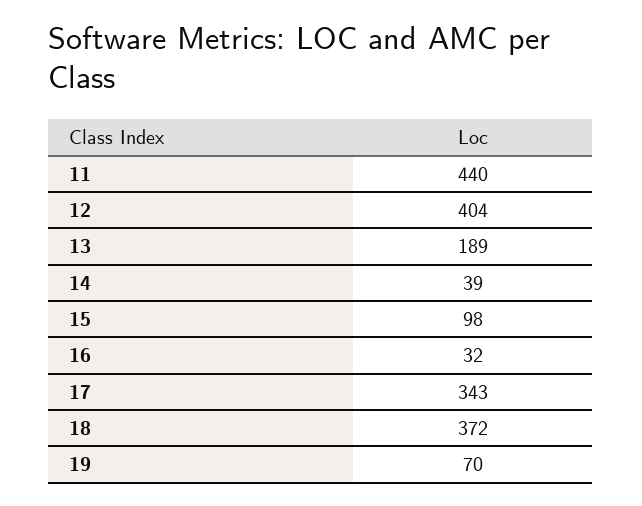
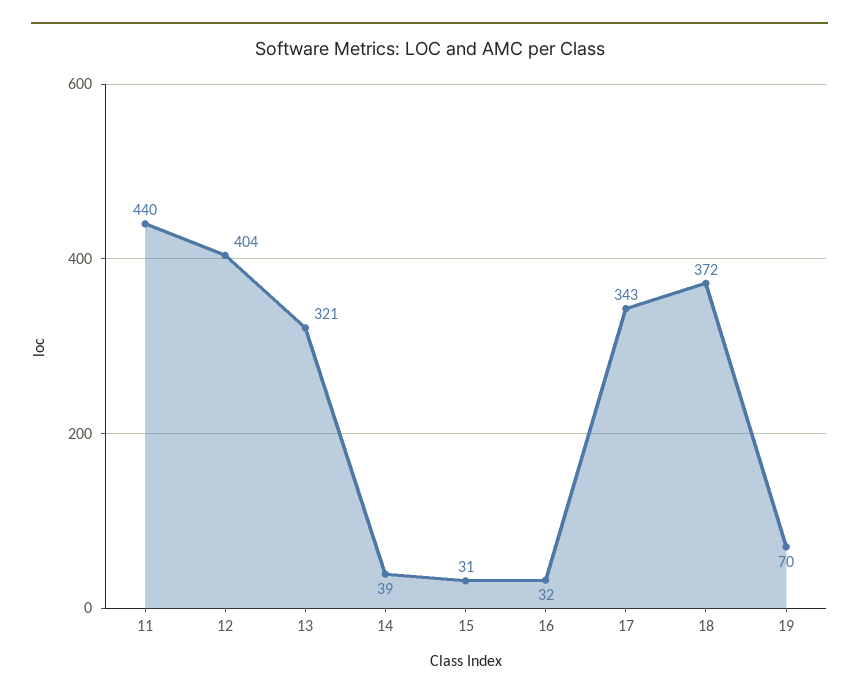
  {
    "11": 440,
    "12": 404,
-   "13": 189,
+   "13": 321,
    "14": 39,
-   "15": 98,
+   "15": 31,
    "16": 32,
    "17": 343,
    "18": 372,
    "19": 70
  }

